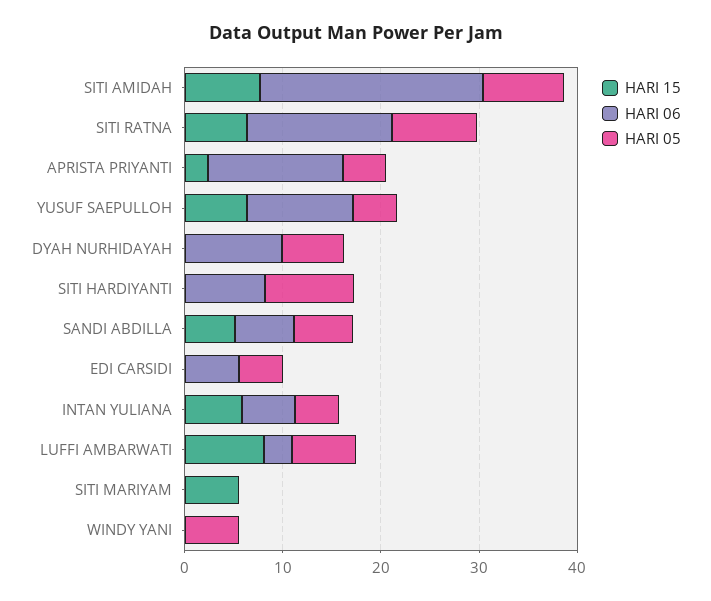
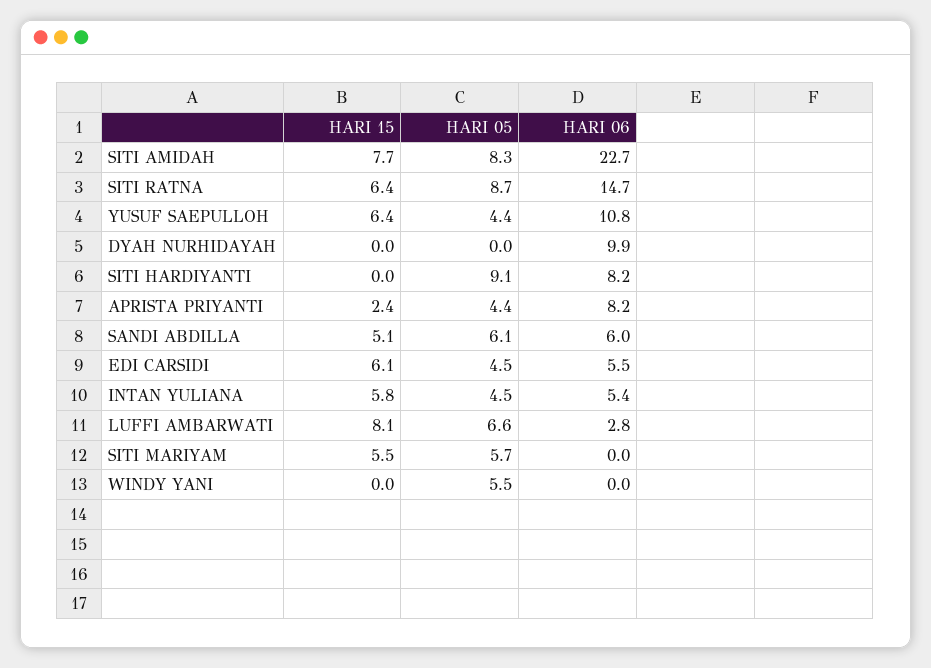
  {
    "HARI 15": {
      "SITI AMIDAH": 7.7,
      "SITI RATNA": 6.4,
      "APRISTA PRIYANTI": 2.4,
      "YUSUF SAEPULLOH": 6.4,
      "DYAH NURHIDAYAH": 0,
      "SITI HARDIYANTI": 0,
      "SANDI ABDILLA": 5.1,
-     "EDI CARSIDI": 0,
+     "EDI CARSIDI": 6.1,
      "INTAN YULIANA": 5.8,
      "LUFFI AMBARWATI": 8.1,
      "SITI MARIYAM": 5.5,
      "WINDY YANI": 0
    },
    "HARI 06": {
      "SITI AMIDAH": 22.7,
      "SITI RATNA": 14.7,
-     "APRISTA PRIYANTI": 14,
+     "APRISTA PRIYANTI": 8.2,
      "YUSUF SAEPULLOH": 10.8,
      "DYAH NURHIDAYAH": 9.9,
      "SITI HARDIYANTI": 8.2,
      "SANDI ABDILLA": 6,
      "EDI CARSIDI": 5.5,
      "INTAN YULIANA": 5.4,
      "LUFFI AMBARWATI": 2.8,
      "SITI MARIYAM": 0,
      "WINDY YANI": 0
    },
    "HARI 05": {
      "SITI AMIDAH": 8.3,
      "SITI RATNA": 8.7,
      "APRISTA PRIYANTI": 4.4,
      "YUSUF SAEPULLOH": 4.4,
-     "DYAH NURHIDAYAH": 6,
+     "DYAH NURHIDAYAH": 0,
      "SITI HARDIYANTI": 9.1,
      "SANDI ABDILLA": 6.1,
      "EDI CARSIDI": 4.5,
      "INTAN YULIANA": 4.5,
      "LUFFI AMBARWATI": 6.6,
-     "SITI MARIYAM": 0,
+     "SITI MARIYAM": 5.7,
      "WINDY YANI": 5.5
    }
  }

